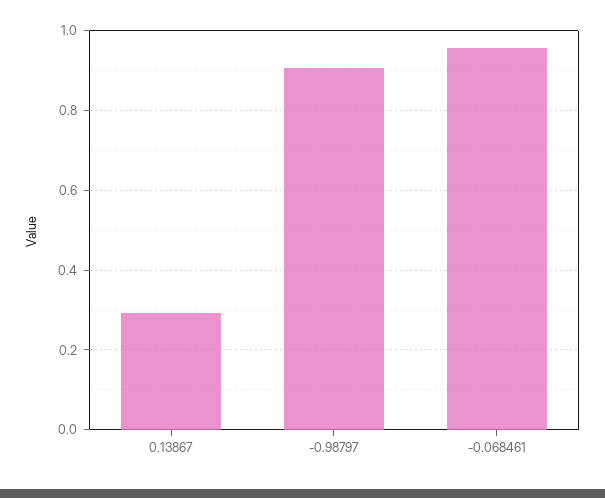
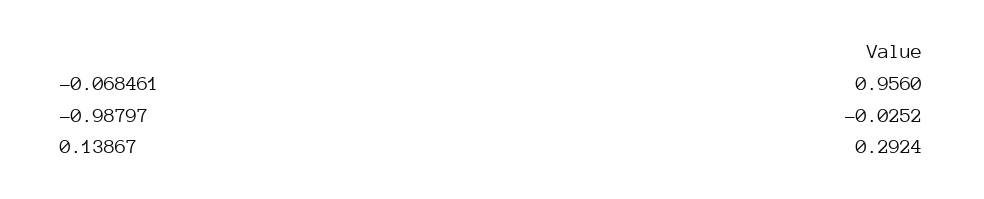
  {
    "0.13867": 0.2924,
-   "-0.98797": 0.9,
+   "-0.98797": -0.0252,
    "-0.068461": 0.956
  }

